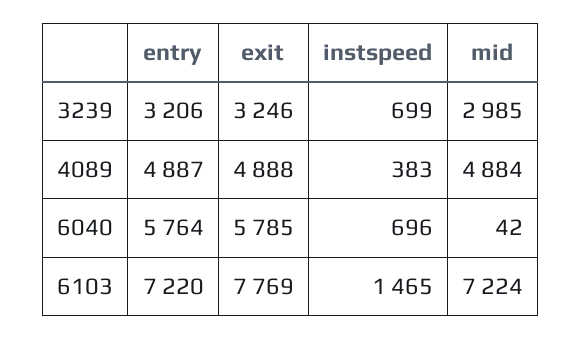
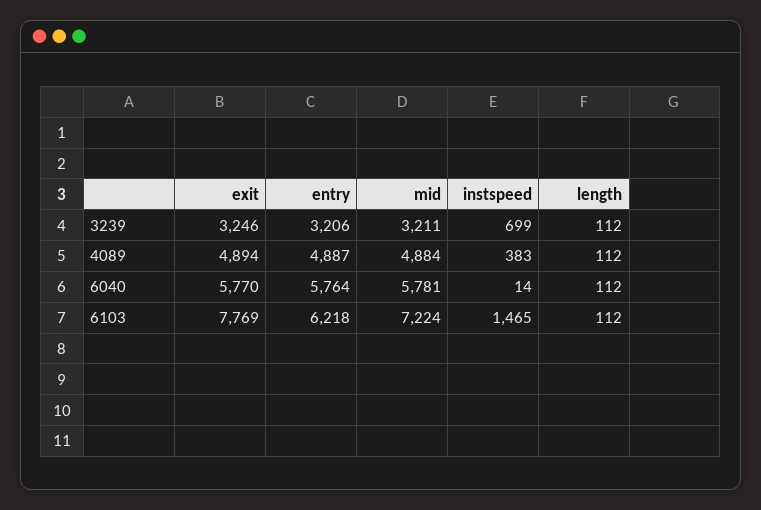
  {
    "entry": {
      "3239": 3206,
      "4089": 4887,
      "6040": 5764,
-     "6103": 7220
+     "6103": 6218
    },
    "exit": {
      "3239": 3246,
-     "4089": 4888,
+     "4089": 4894,
-     "6040": 5785,
+     "6040": 5770,
      "6103": 7769
    },
    "instspeed": {
      "3239": 699,
      "4089": 383,
-     "6040": 696,
+     "6040": 14,
      "6103": 1465
    },
    "mid": {
-     "3239": 2985,
+     "3239": 3211,
      "4089": 4884,
-     "6040": 42,
+     "6040": 5781,
      "6103": 7224
-   }
+   },
+   "length": {
+     "3239": 112,
+     "4089": 112,
+     "6040": 112,
+     "6103": 112
+   }
  }

